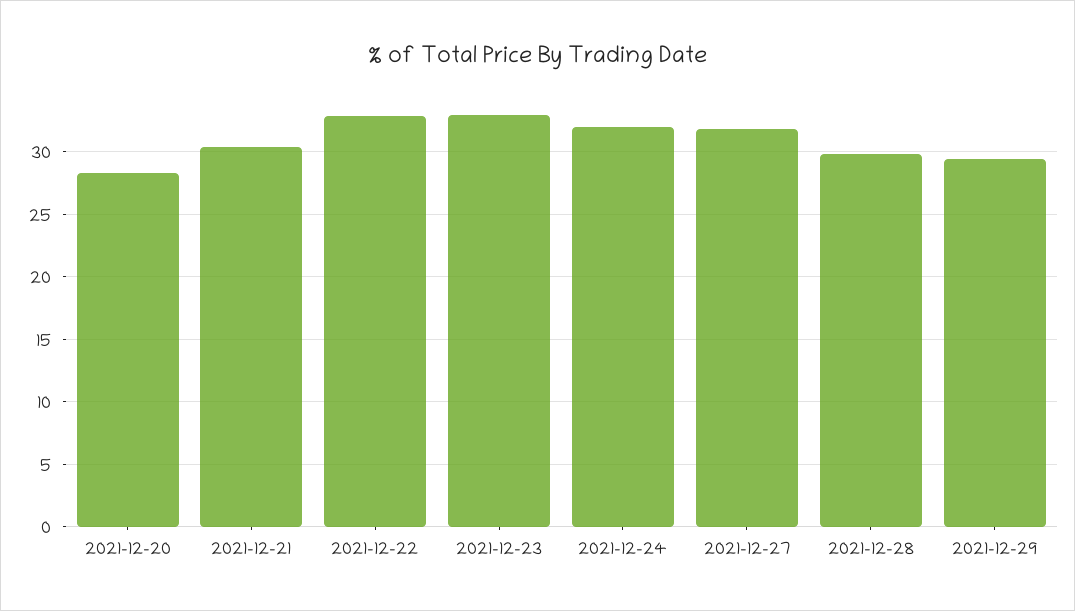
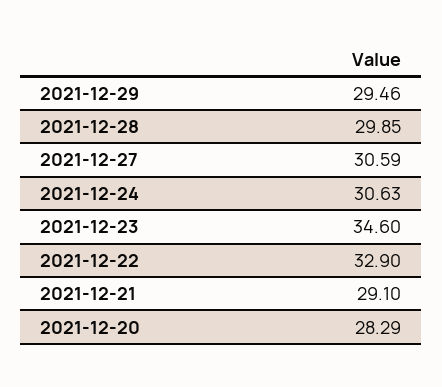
  {
    "2021-12-20": 28.29,
-   "2021-12-21": 30.5,
+   "2021-12-21": 29.1,
    "2021-12-22": 32.9,
-   "2021-12-23": 33,
+   "2021-12-23": 34.6,
-   "2021-12-24": 32,
+   "2021-12-24": 30.63,
-   "2021-12-27": 32,
+   "2021-12-27": 30.59,
    "2021-12-28": 29.85,
    "2021-12-29": 29.46
  }

